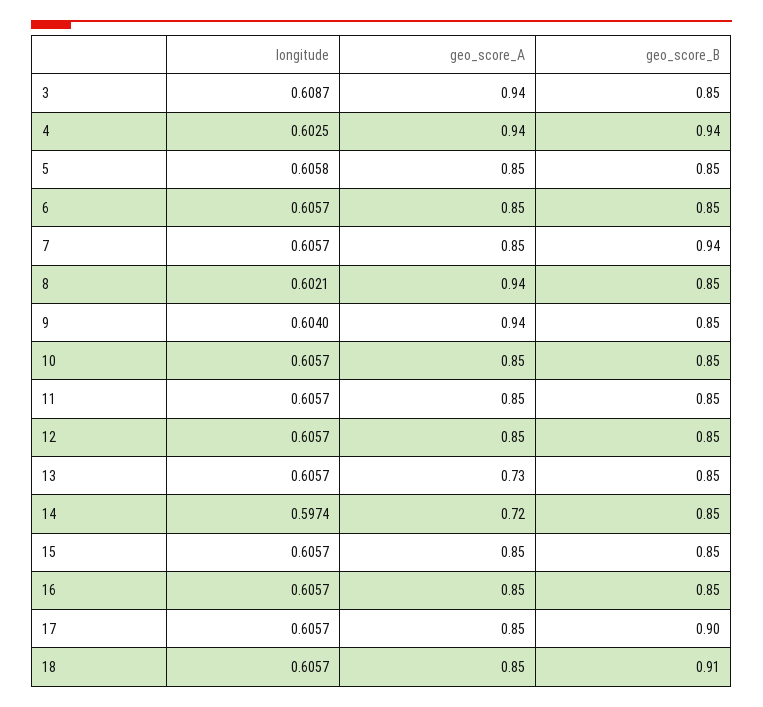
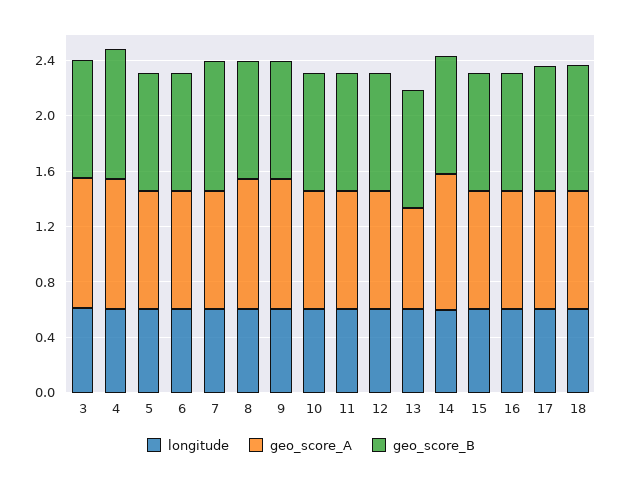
  {
    "longitude": {
      "3": 0.6087,
      "4": 0.6025,
      "5": 0.6058,
      "6": 0.6057,
      "7": 0.6057,
      "8": 0.6021,
      "9": 0.604,
      "10": 0.6057,
      "11": 0.6057,
      "12": 0.6057,
      "13": 0.6057,
      "14": 0.5974,
      "15": 0.6057,
      "16": 0.6057,
      "17": 0.6057,
      "18": 0.6057
    },
    "geo_score_A": {
      "3": 0.94,
      "4": 0.94,
      "5": 0.85,
      "6": 0.85,
      "7": 0.85,
      "8": 0.94,
      "9": 0.94,
      "10": 0.85,
      "11": 0.85,
      "12": 0.85,
      "13": 0.73,
-     "14": 0.72,
+     "14": 1,
      "15": 0.85,
      "16": 0.85,
      "17": 0.85,
      "18": 0.85
    },
    "geo_score_B": {
      "3": 0.85,
      "4": 0.94,
      "5": 0.85,
      "6": 0.85,
      "7": 0.94,
      "8": 0.85,
      "9": 0.85,
      "10": 0.85,
      "11": 0.85,
      "12": 0.85,
      "13": 0.85,
      "14": 0.85,
      "15": 0.85,
      "16": 0.85,
      "17": 0.9,
      "18": 0.91
    }
  }

